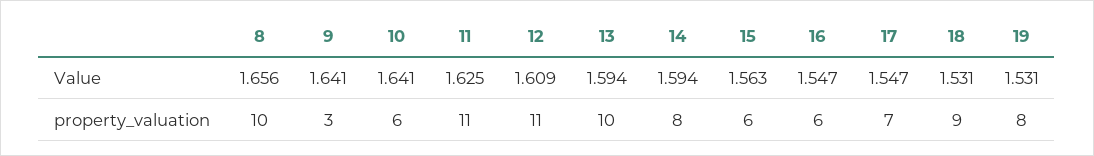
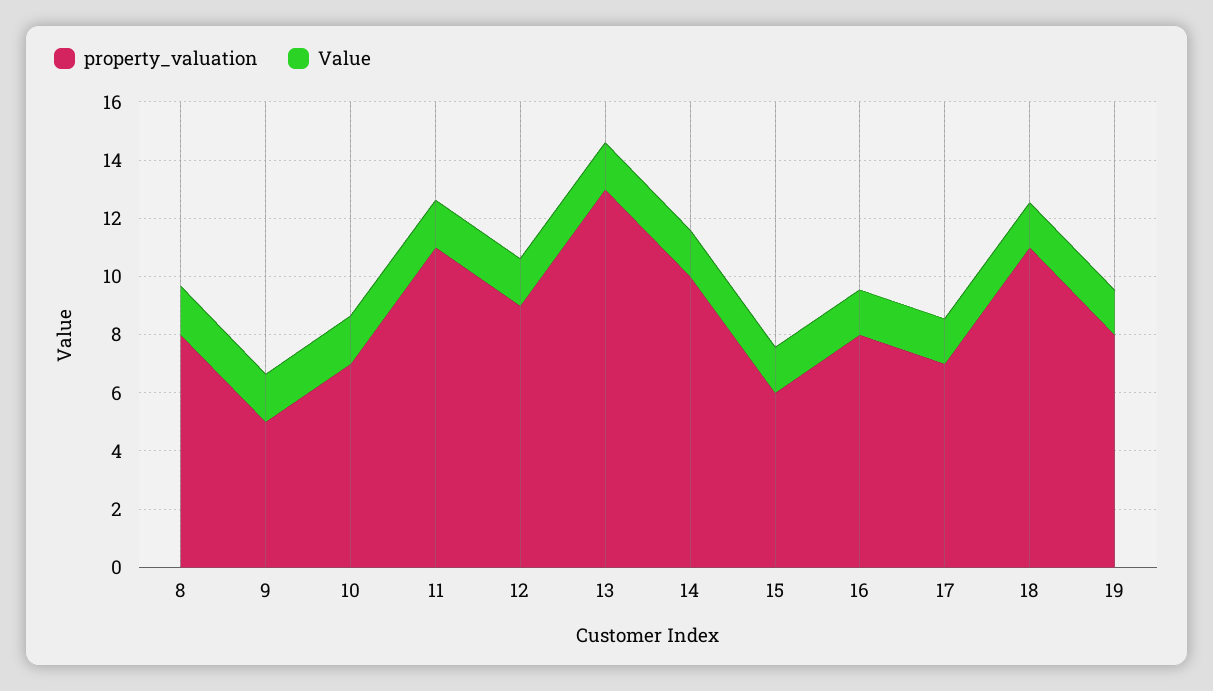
  {
    "Value": {
      "8": 1.656,
      "9": 1.641,
      "10": 1.641,
      "11": 1.625,
      "12": 1.609,
      "13": 1.594,
      "14": 1.594,
      "15": 1.563,
      "16": 1.547,
      "17": 1.547,
      "18": 1.531,
      "19": 1.531
    },
    "property_valuation": {
-     "8": 10,
+     "8": 8,
-     "9": 3,
+     "9": 5,
-     "10": 6,
+     "10": 7,
      "11": 11,
-     "12": 11,
+     "12": 9,
-     "13": 10,
+     "13": 13,
-     "14": 8,
+     "14": 10,
      "15": 6,
-     "16": 6,
+     "16": 8,
      "17": 7,
-     "18": 9,
+     "18": 11,
      "19": 8
    }
  }

